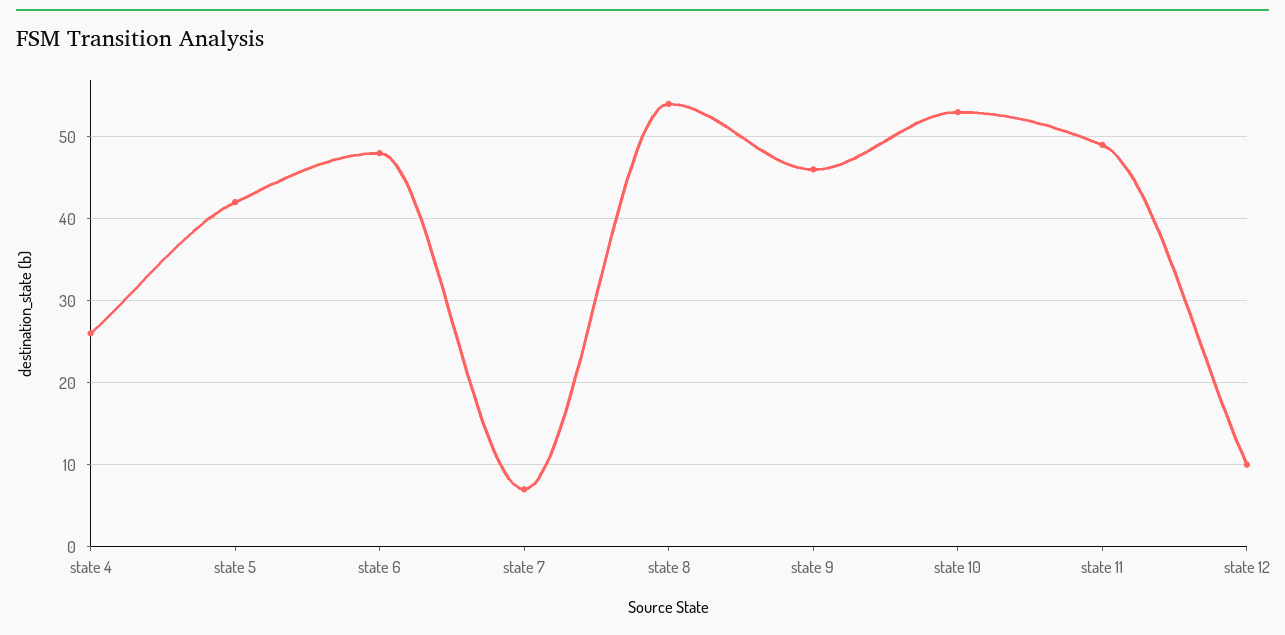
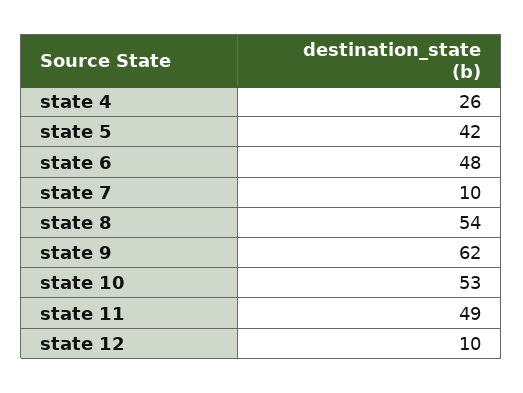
  {
    "state 4": 26,
    "state 5": 42,
    "state 6": 48,
-   "state 7": 7,
+   "state 7": 10,
    "state 8": 54,
-   "state 9": 46,
+   "state 9": 62,
    "state 10": 53,
    "state 11": 49,
    "state 12": 10
  }

